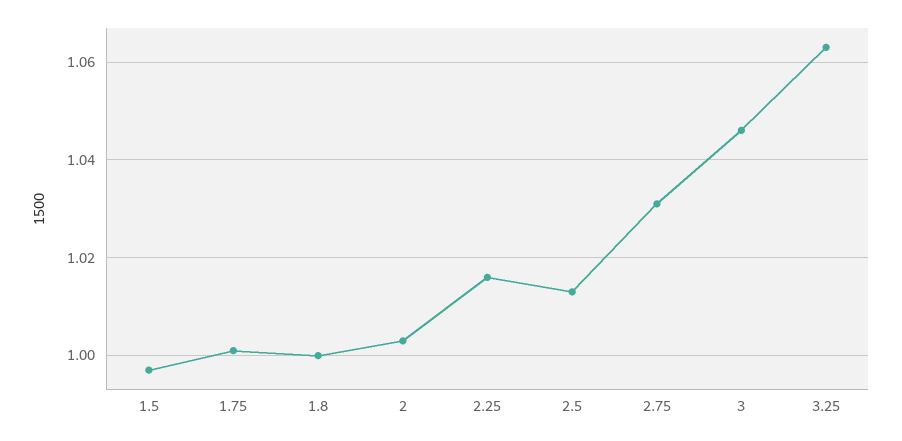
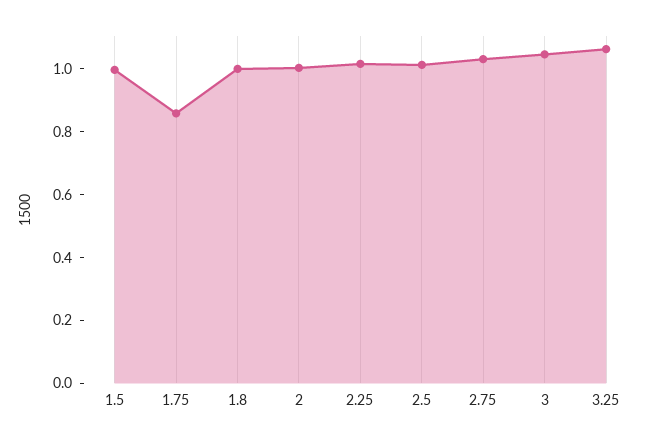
  {
    "1.5": 0.995,
-   "1.75": 1,
+   "1.75": 0.85,
    "1.8": 1,
    "2": 1.005,
    "2.25": 1.015,
    "2.5": 1.015,
    "2.75": 1.03,
    "3": 1.045,
    "3.25": 1.065
  }

